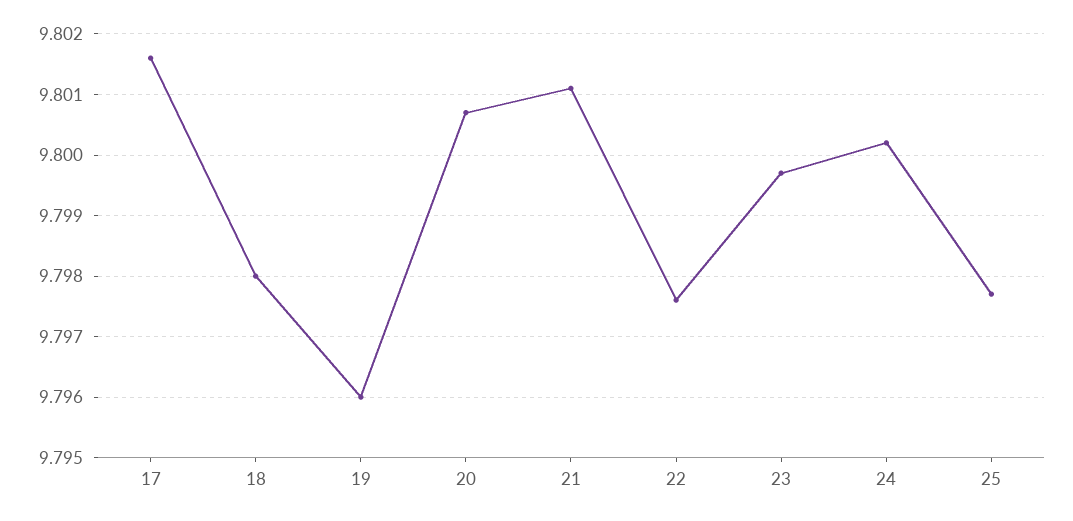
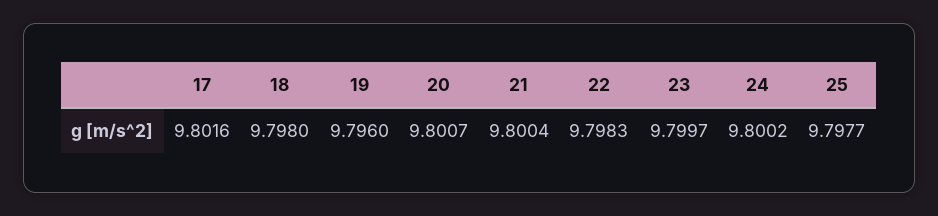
  {
    "17": 9.8016,
    "18": 9.798,
    "19": 9.796,
    "20": 9.8007,
-   "21": 9.8011,
+   "21": 9.8004,
-   "22": 9.7976,
+   "22": 9.7983,
    "23": 9.7997,
    "24": 9.8002,
    "25": 9.7977
  }

